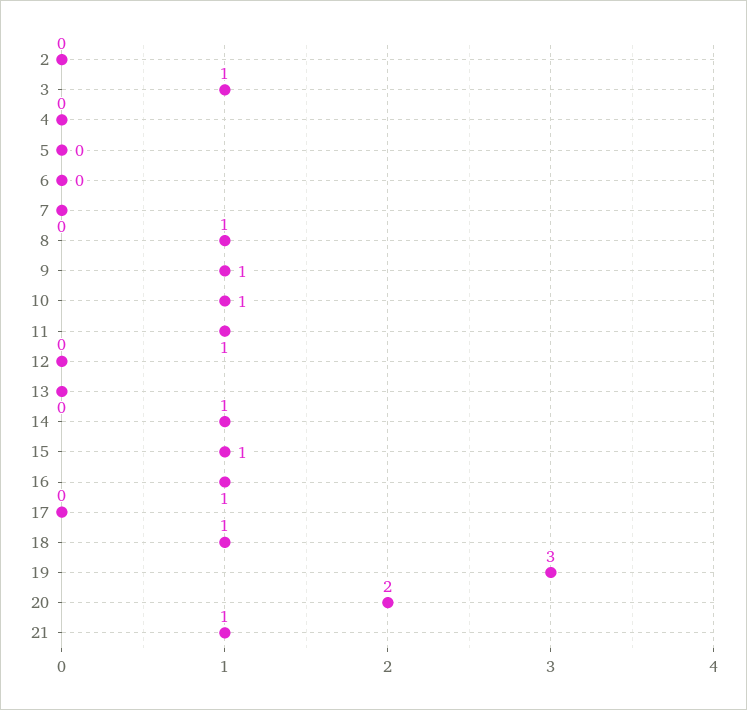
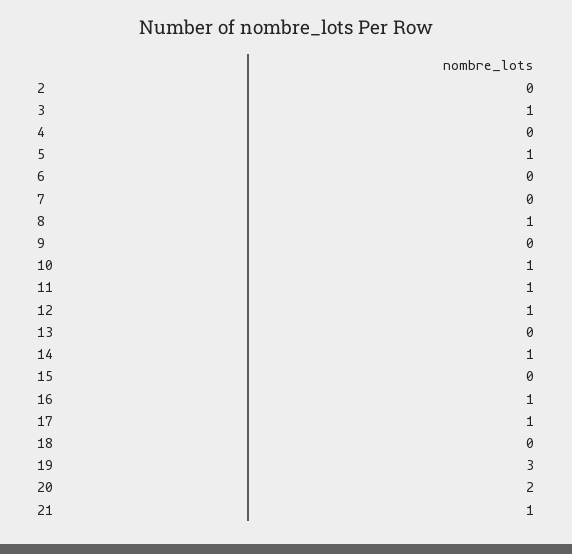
  {
    "2": 0,
    "3": 1,
    "4": 0,
-   "5": 0,
+   "5": 1,
    "6": 0,
    "7": 0,
    "8": 1,
-   "9": 1,
+   "9": 0,
    "10": 1,
    "11": 1,
-   "12": 0,
+   "12": 1,
    "13": 0,
    "14": 1,
-   "15": 1,
+   "15": 0,
    "16": 1,
-   "17": 0,
+   "17": 1,
-   "18": 1,
+   "18": 0,
    "19": 3,
    "20": 2,
    "21": 1
  }

